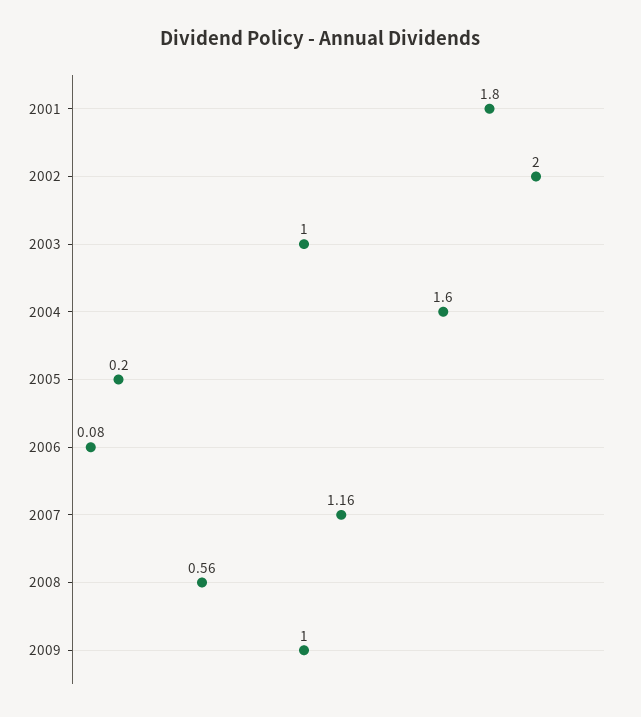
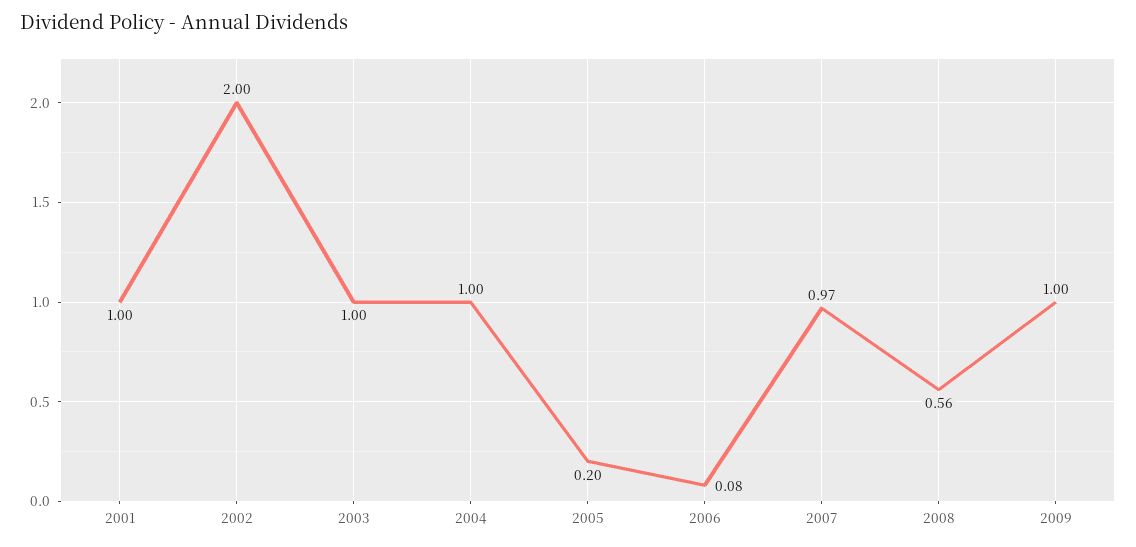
  {
-   "2001": 1.8,
+   "2001": 1,
    "2002": 2,
    "2003": 1,
-   "2004": 1.6,
+   "2004": 1,
    "2005": 0.2,
    "2006": 0.08,
-   "2007": 1.16,
+   "2007": 0.97,
    "2008": 0.56,
    "2009": 1
  }

